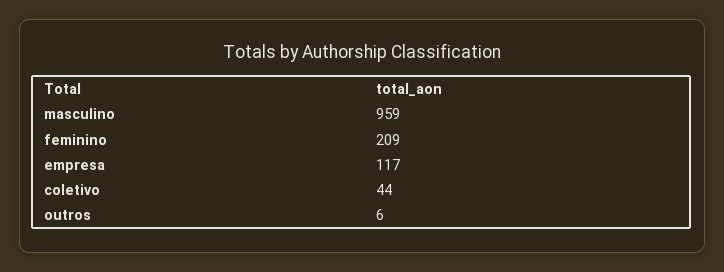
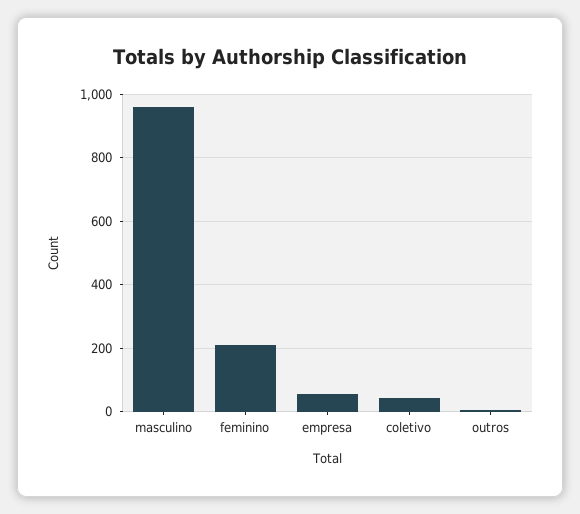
  {
    "masculino": 959,
    "feminino": 209,
-   "empresa": 117,
+   "empresa": 60,
    "coletivo": 44,
    "outros": 6
  }

